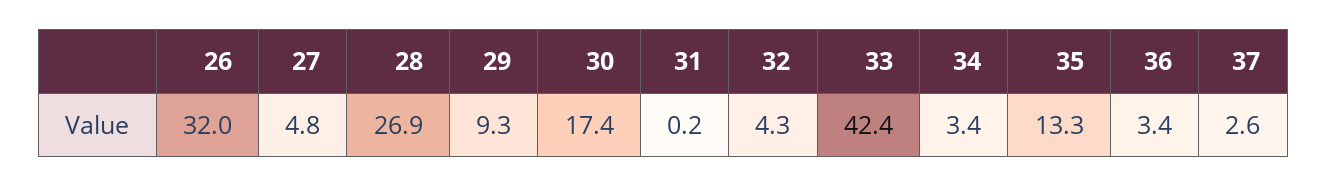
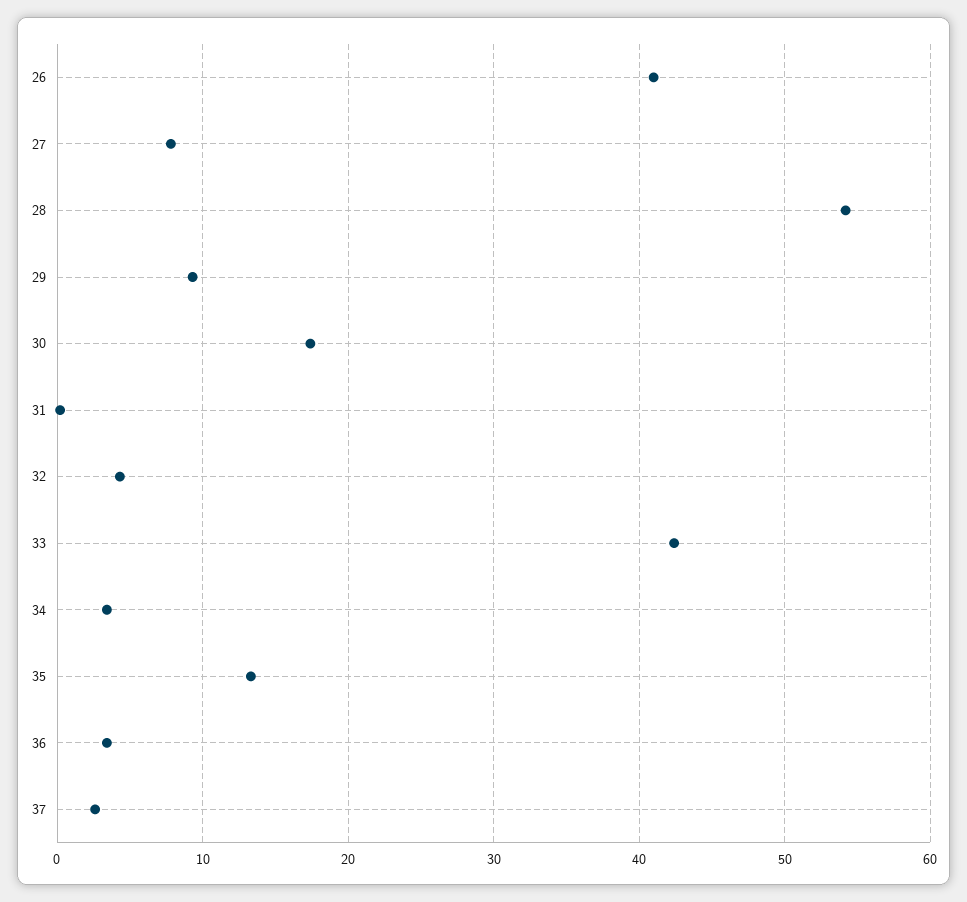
  {
-   "26": 32,
+   "26": 41,
-   "27": 4.8,
+   "27": 8,
-   "28": 26.9,
+   "28": 54,
    "29": 9.3,
    "30": 17.4,
    "31": 0.2,
    "32": 4.3,
    "33": 42.4,
    "34": 3.4,
    "35": 13.3,
    "36": 3.4,
    "37": 2.6
  }

